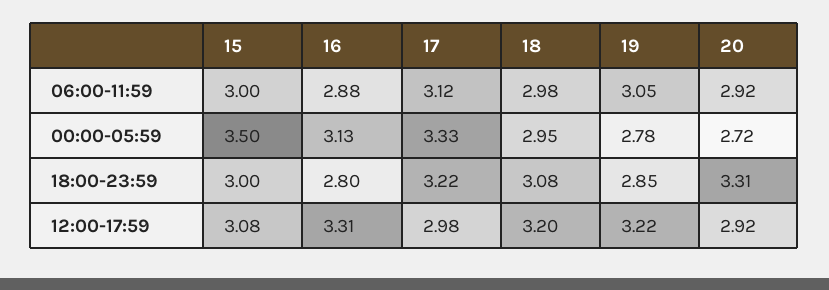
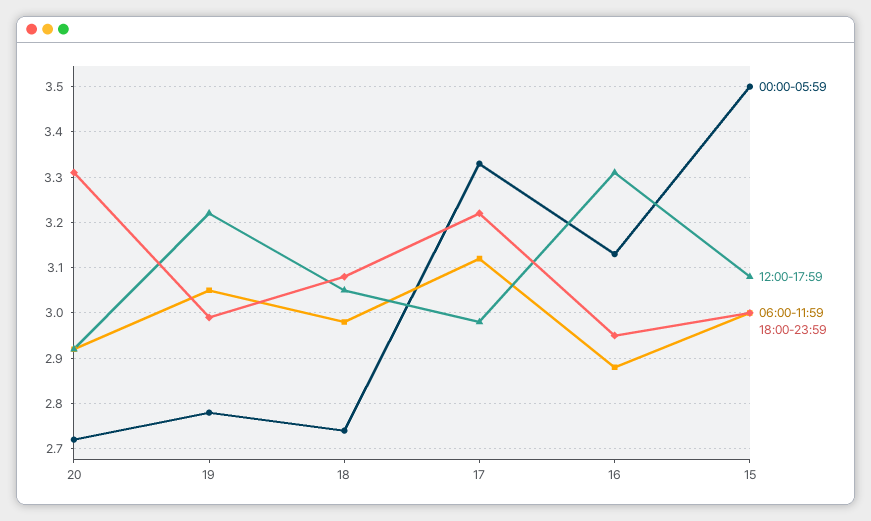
  {
    "06:00-11:59": {
      "15": 3,
      "16": 2.88,
      "17": 3.12,
      "18": 2.98,
      "19": 3.05,
      "20": 2.92
    },
    "00:00-05:59": {
      "15": 3.5,
      "16": 3.13,
      "17": 3.33,
-     "18": 2.95,
+     "18": 2.75,
      "19": 2.78,
      "20": 2.72
    },
    "18:00-23:59": {
      "15": 3,
-     "16": 2.8,
+     "16": 2.95,
      "17": 3.22,
      "18": 3.08,
-     "19": 2.85,
+     "19": 3,
      "20": 3.31
    },
    "12:00-17:59": {
      "15": 3.08,
      "16": 3.31,
      "17": 2.98,
-     "18": 3.2,
+     "18": 3.05,
      "19": 3.22,
      "20": 2.92
    }
  }

